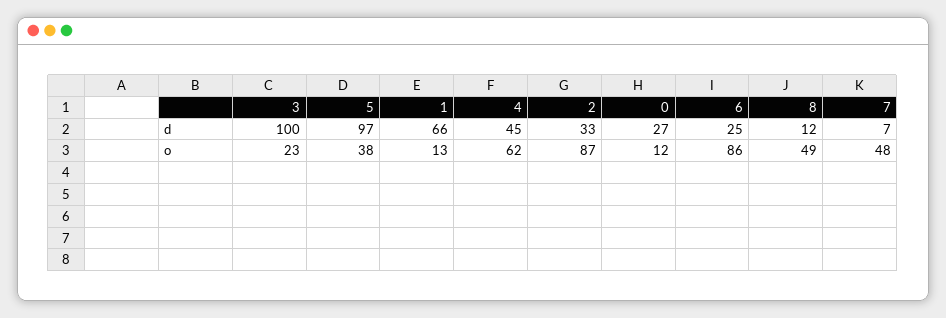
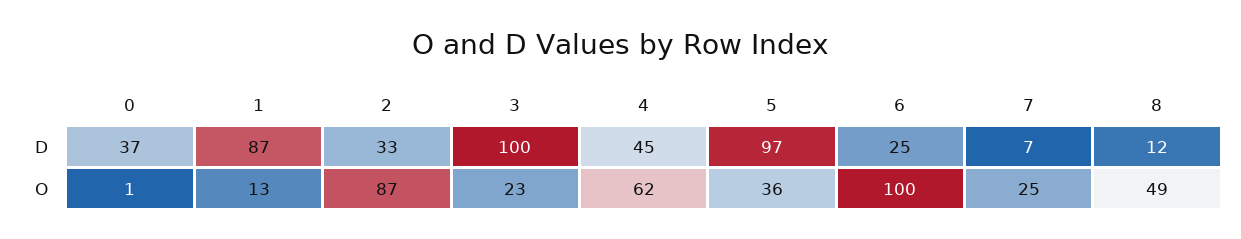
  {
    "3": {
      "d": 100,
      "o": 23
    },
    "5": {
      "d": 97,
-     "o": 38
+     "o": 36
    },
    "1": {
-     "d": 66,
+     "d": 87,
      "o": 13
    },
    "4": {
      "d": 45,
      "o": 62
    },
    "2": {
      "d": 33,
      "o": 87
    },
    "0": {
-     "d": 27,
+     "d": 37,
-     "o": 12
+     "o": 1
    },
    "6": {
      "d": 25,
-     "o": 86
+     "o": 100
    },
    "8": {
      "d": 12,
      "o": 49
    },
    "7": {
      "d": 7,
-     "o": 48
+     "o": 25
    }
  }

